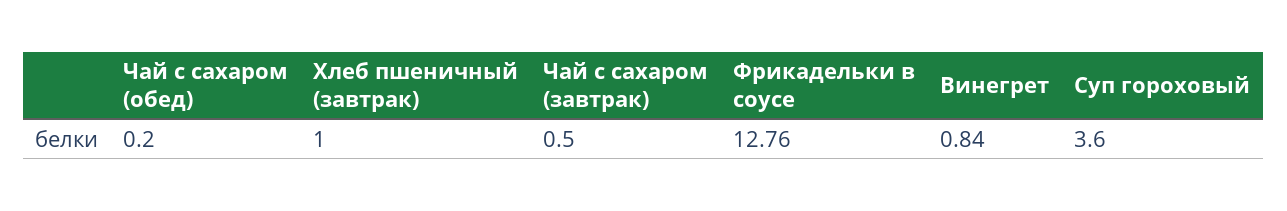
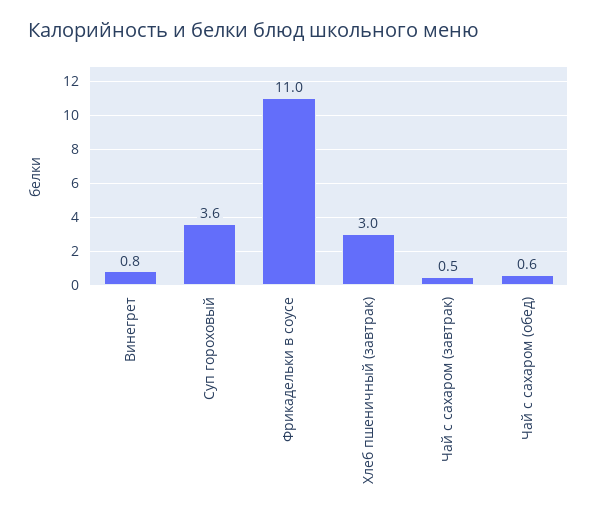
  {
-   "Чай с сахаром (обед)": 0.2,
+   "Чай с сахаром (обед)": 0.6,
-   "Хлеб пшеничный (завтрак)": 1,
+   "Хлеб пшеничный (завтрак)": 3,
    "Чай с сахаром (завтрак)": 0.5,
-   "Фрикадельки в соусе": 12.76,
+   "Фрикадельки в соусе": 11,
    "Винегрет": 0.84,
    "Суп гороховый": 3.6
  }

